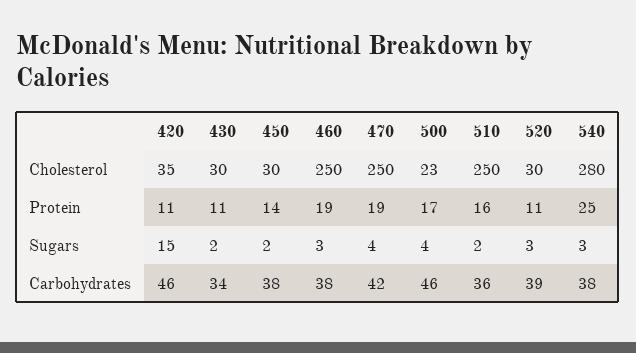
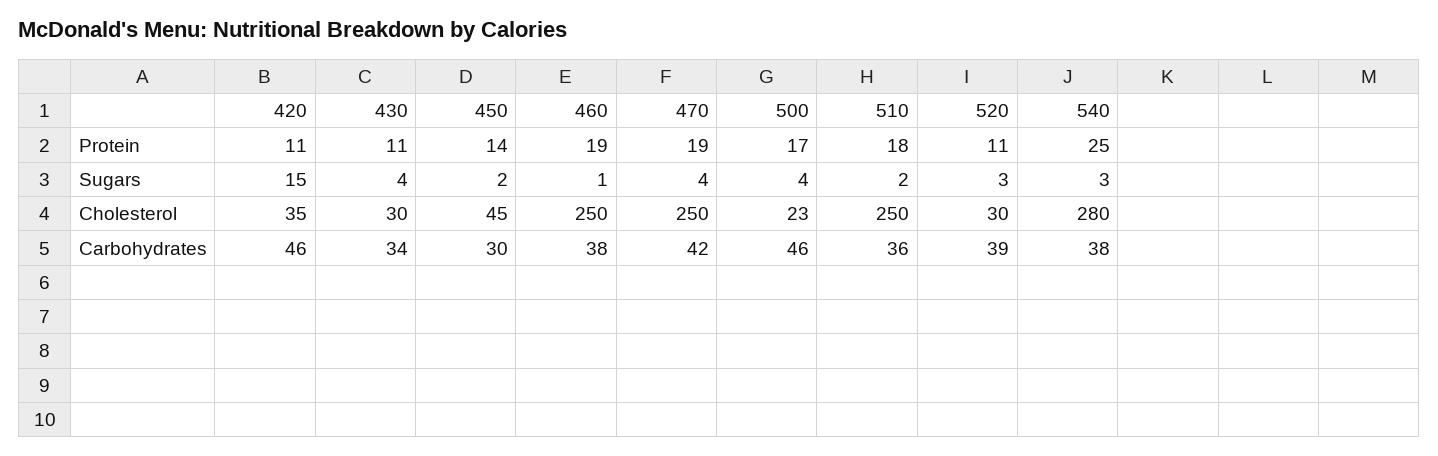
  {
    "420": {
      "Cholesterol": 35,
      "Protein": 11,
      "Sugars": 15,
      "Carbohydrates": 46
    },
    "430": {
      "Cholesterol": 30,
      "Protein": 11,
-     "Sugars": 2,
+     "Sugars": 4,
      "Carbohydrates": 34
    },
    "450": {
-     "Cholesterol": 30,
+     "Cholesterol": 45,
      "Protein": 14,
      "Sugars": 2,
-     "Carbohydrates": 38
+     "Carbohydrates": 30
    },
    "460": {
      "Cholesterol": 250,
      "Protein": 19,
-     "Sugars": 3,
+     "Sugars": 1,
      "Carbohydrates": 38
    },
    "470": {
      "Cholesterol": 250,
      "Protein": 19,
      "Sugars": 4,
      "Carbohydrates": 42
    },
    "500": {
      "Cholesterol": 23,
      "Protein": 17,
      "Sugars": 4,
      "Carbohydrates": 46
    },
    "510": {
      "Cholesterol": 250,
-     "Protein": 16,
+     "Protein": 18,
      "Sugars": 2,
      "Carbohydrates": 36
    },
    "520": {
      "Cholesterol": 30,
      "Protein": 11,
      "Sugars": 3,
      "Carbohydrates": 39
    },
    "540": {
      "Cholesterol": 280,
      "Protein": 25,
      "Sugars": 3,
      "Carbohydrates": 38
    }
  }

